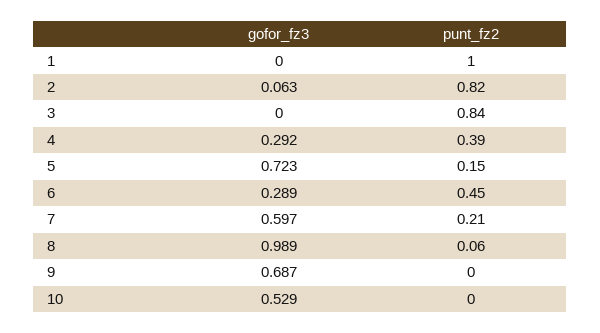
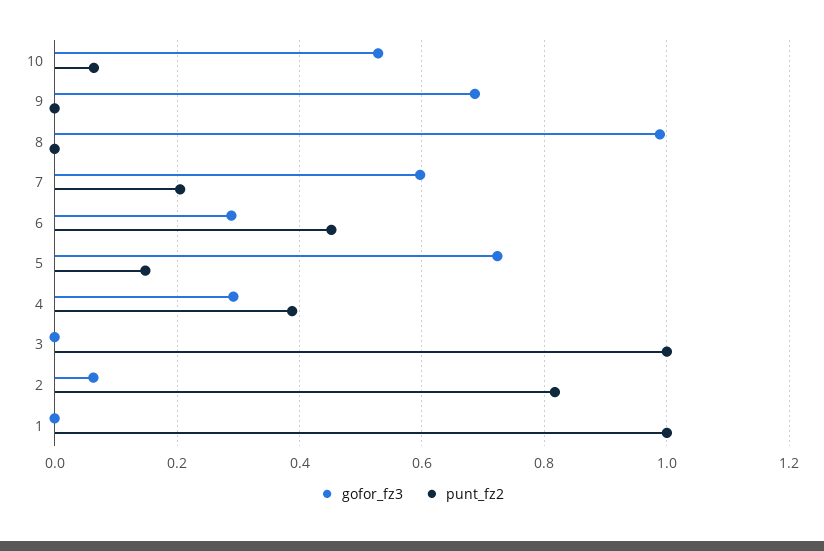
  {
    "gofor_fz3": {
      "1": 0,
      "2": 0.063,
      "3": 0,
      "4": 0.292,
      "5": 0.723,
      "6": 0.289,
      "7": 0.597,
      "8": 0.989,
      "9": 0.687,
      "10": 0.529
    },
    "punt_fz2": {
      "1": 1,
      "2": 0.82,
-     "3": 0.84,
+     "3": 1,
      "4": 0.39,
      "5": 0.15,
      "6": 0.45,
      "7": 0.21,
-     "8": 0.06,
+     "8": 0,
      "9": 0,
-     "10": 0
+     "10": 0.06
    }
  }

